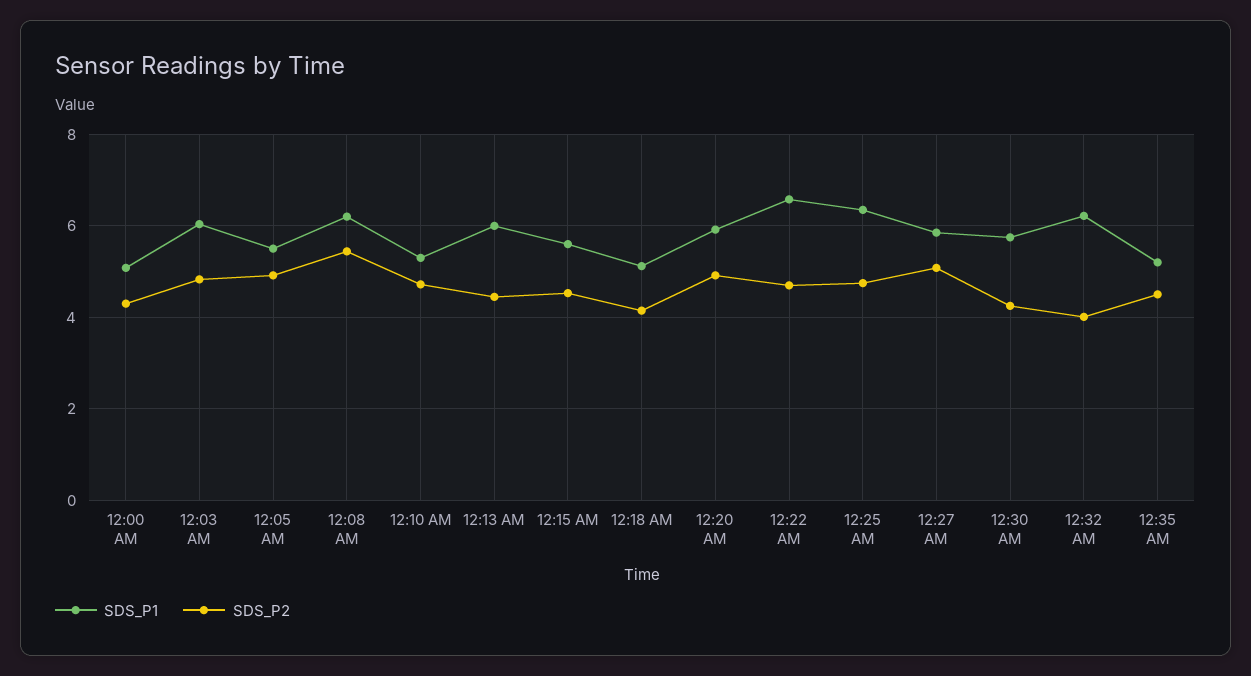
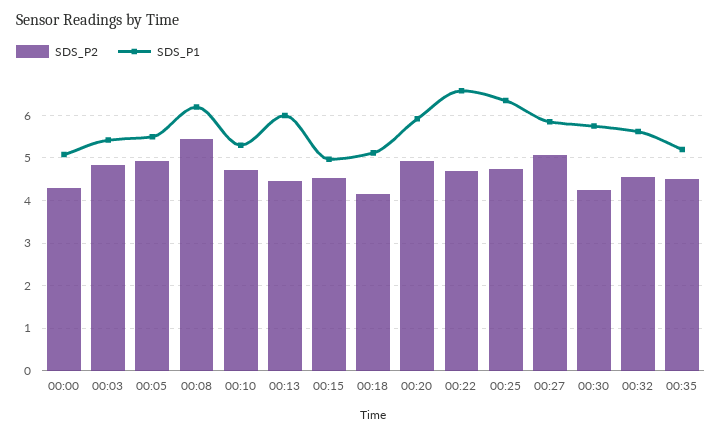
  {
    "SDS_P1": {
      "12:00 AM": 5,
-     "12:03 AM": 6,
+     "12:03 AM": 5.4,
      "12:05 AM": 5.6,
      "12:08 AM": 6.2,
      "12:10 AM": 5.4,
      "12:13 AM": 6,
-     "12:15 AM": 5.6,
+     "12:15 AM": 5,
      "12:18 AM": 5.2,
      "12:20 AM": 6,
      "12:22 AM": 6.6,
      "12:25 AM": 6.4,
      "12:27 AM": 5.8,
      "12:30 AM": 5.8,
-     "12:32 AM": 6.2,
+     "12:32 AM": 5.6,
      "12:35 AM": 5.2
    },
    "SDS_P2": {
      "12:00 AM": 4.4,
      "12:03 AM": 4.8,
      "12:05 AM": 5,
      "12:08 AM": 5.4,
      "12:10 AM": 4.8,
      "12:13 AM": 4.4,
      "12:15 AM": 4.6,
      "12:18 AM": 4.2,
      "12:20 AM": 5,
      "12:22 AM": 4.8,
      "12:25 AM": 4.8,
      "12:27 AM": 5,
      "12:30 AM": 4.2,
-     "12:32 AM": 4,
+     "12:32 AM": 4.6,
      "12:35 AM": 4.6
    }
  }

